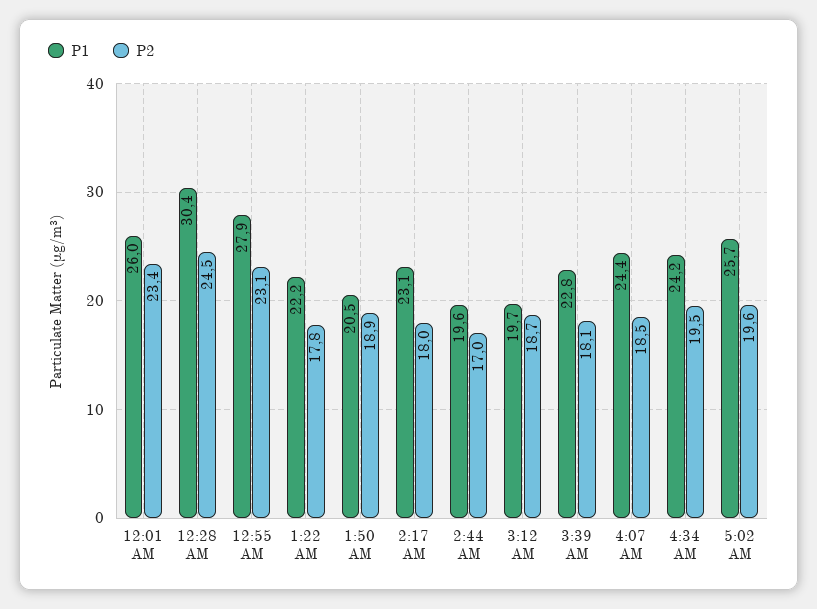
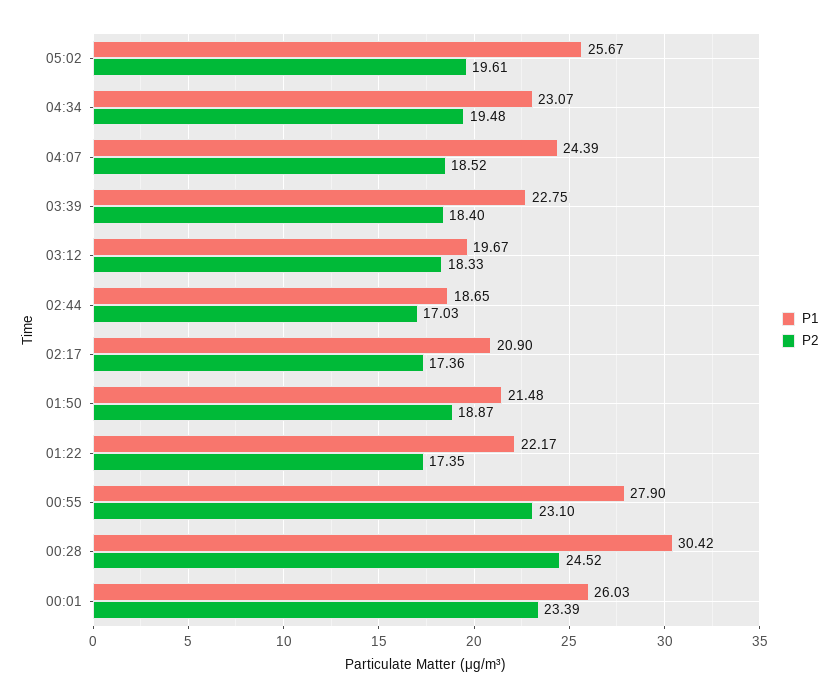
  {
    "P1": {
      "12:01 AM": 26.03,
      "12:28 AM": 30.42,
      "12:55 AM": 27.9,
      "1:22 AM": 22.17,
-     "1:50 AM": 20.5,
+     "1:50 AM": 21.48,
-     "2:17 AM": 23.1,
+     "2:17 AM": 20.9,
-     "2:44 AM": 19.6,
+     "2:44 AM": 18.65,
      "3:12 AM": 19.67,
      "3:39 AM": 22.75,
      "4:07 AM": 24.39,
-     "4:34 AM": 24.2,
+     "4:34 AM": 23.07,
      "5:02 AM": 25.67
    },
    "P2": {
      "12:01 AM": 23.39,
      "12:28 AM": 24.52,
      "12:55 AM": 23.1,
-     "1:22 AM": 17.8,
+     "1:22 AM": 17.35,
      "1:50 AM": 18.87,
-     "2:17 AM": 18,
+     "2:17 AM": 17.36,
      "2:44 AM": 17.03,
-     "3:12 AM": 18.7,
+     "3:12 AM": 18.33,
-     "3:39 AM": 18.1,
+     "3:39 AM": 18.4,
      "4:07 AM": 18.52,
      "4:34 AM": 19.48,
      "5:02 AM": 19.61
    }
  }

